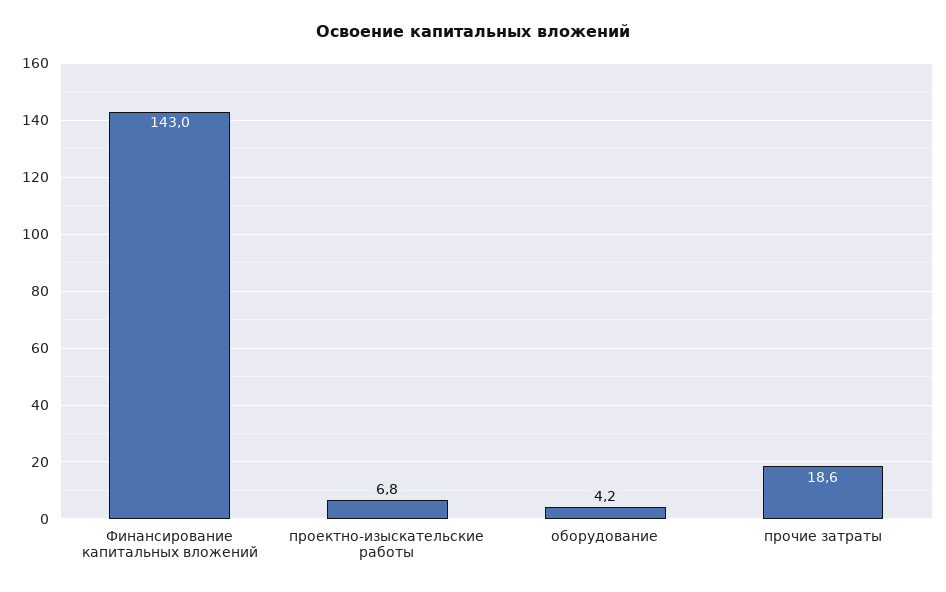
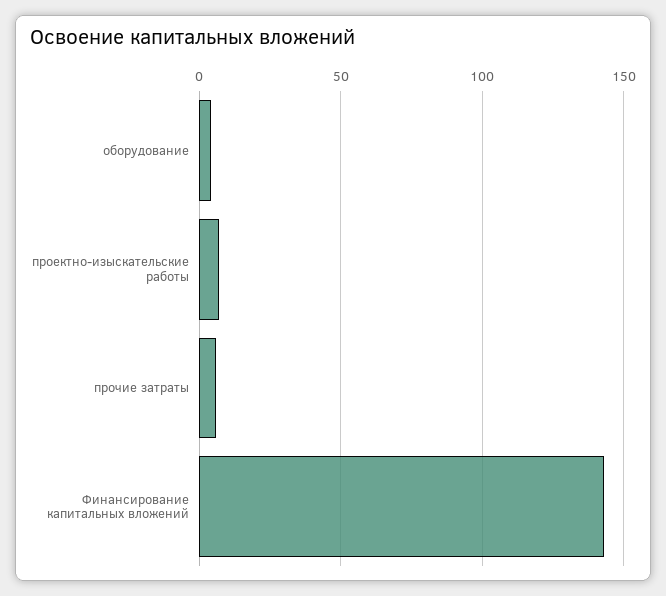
  {
    "Финансирование капитальных вложений": 143,
    "проектно-изыскательские работы": 6.8,
    "оборудование": 4.2,
-   "прочие затраты": 18.6
+   "прочие затраты": 5
  }

